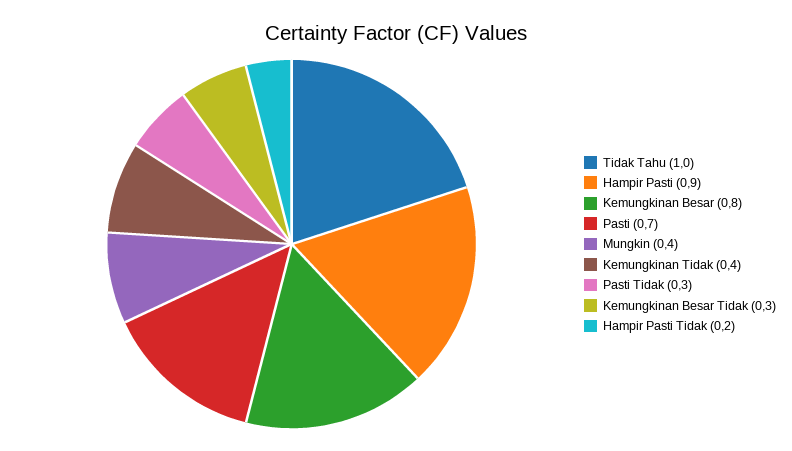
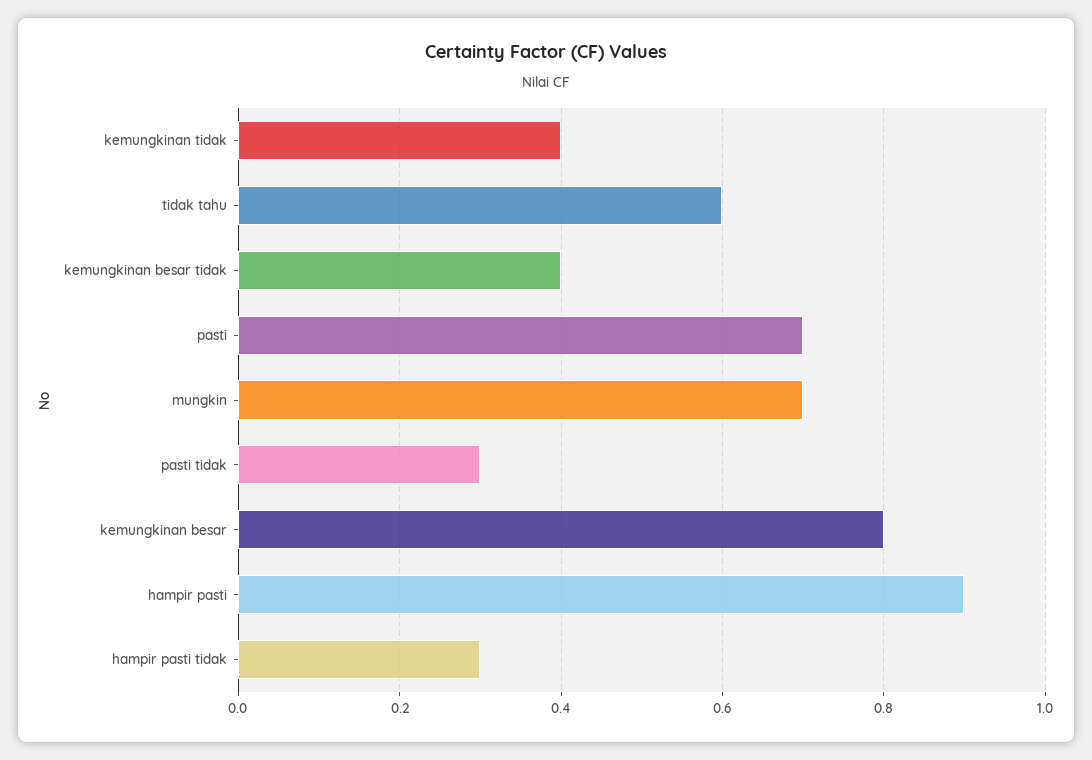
  {
-   "Tidak Tahu": 1,
+   "Tidak Tahu": 0.6,
    "Hampir Pasti": 0.9,
    "Kemungkinan Besar": 0.8,
    "Pasti": 0.7,
-   "Mungkin": 0.4,
+   "Mungkin": 0.7,
    "Kemungkinan Tidak": 0.4,
    "Pasti Tidak": 0.3,
-   "Kemungkinan Besar Tidak": 0.3,
+   "Kemungkinan Besar Tidak": 0.4,
-   "Hampir Pasti Tidak": 0.2
+   "Hampir Pasti Tidak": 0.3
  }

